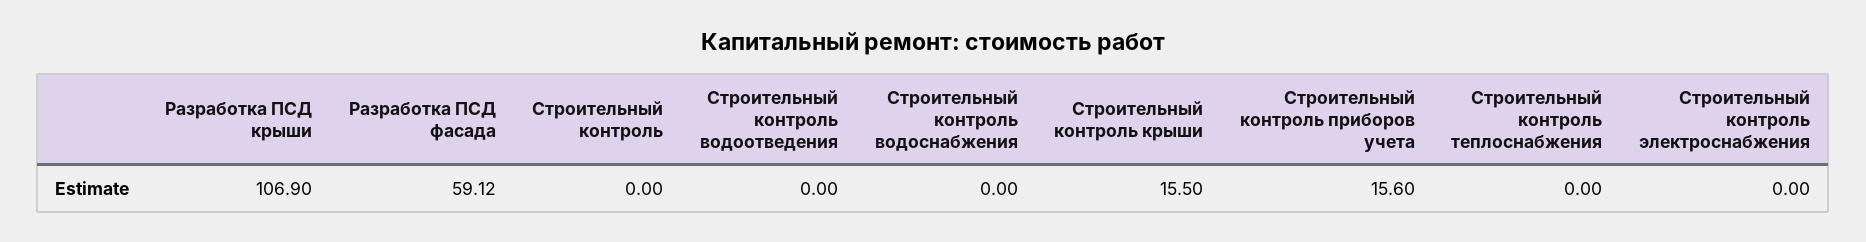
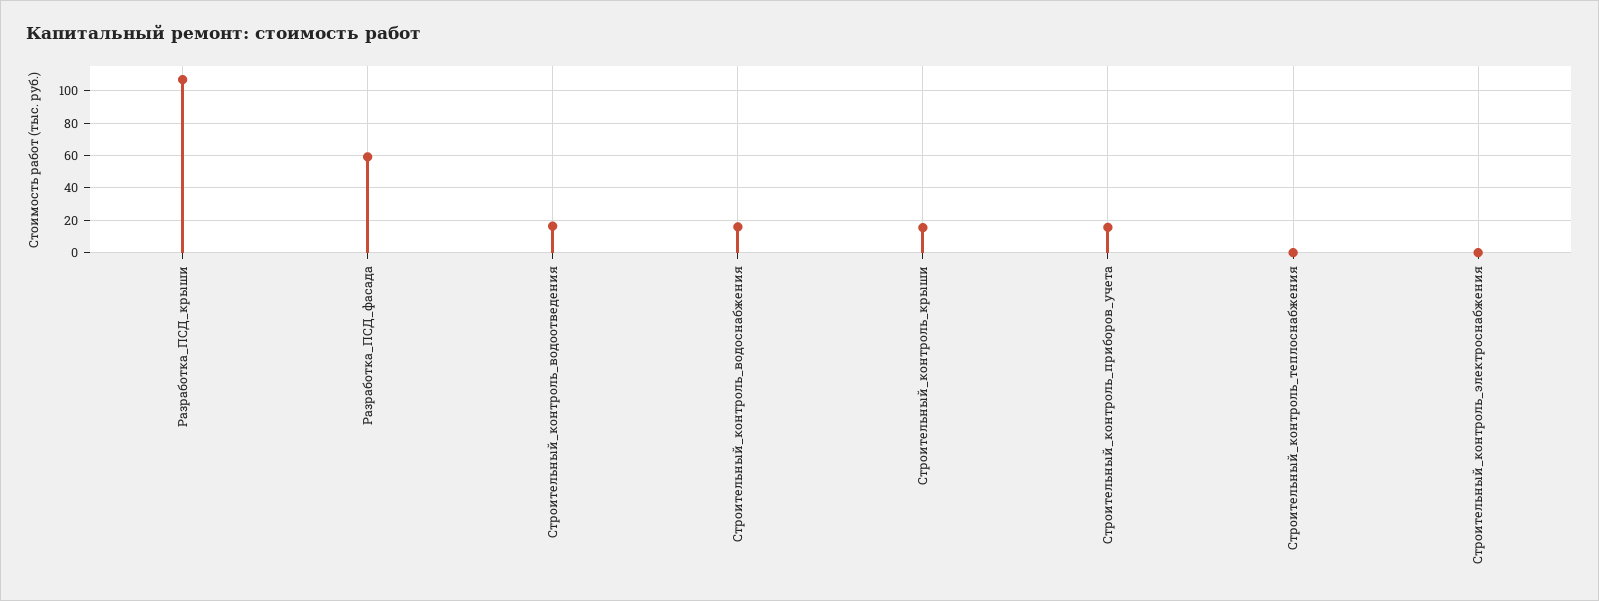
  {
    "Разработка ПСД крыши": 106.9,
    "Разработка ПСД фасада": 59.12,
-   "Строительный контроль": 0,
-   "Строительный контроль водоотведения": 0,
+   "Строительный контроль водоотведения": 15,
-   "Строительный контроль водоснабжения": 0,
+   "Строительный контроль водоснабжения": 15,
    "Строительный контроль крыши": 15.5,
    "Строительный контроль приборов учета": 15.6,
    "Строительный контроль теплоснабжения": 0,
    "Строительный контроль электроснабжения": 0
  }

